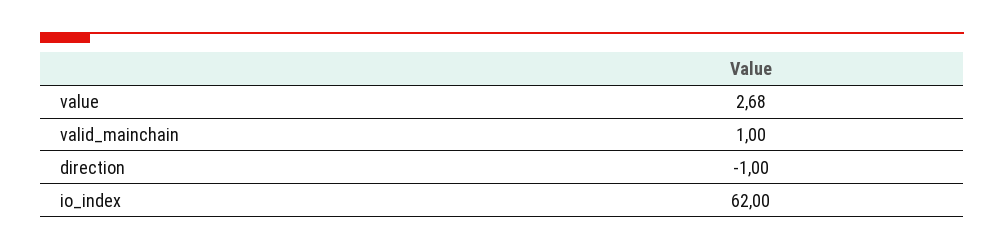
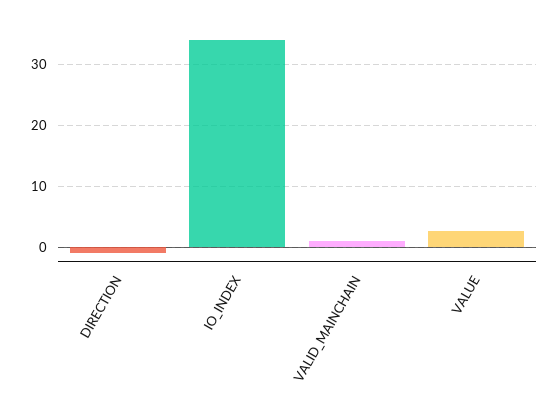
  {
    "value": 2.68,
    "valid_mainchain": 1,
    "direction": -1,
-   "io_index": 62
+   "io_index": 34
  }

